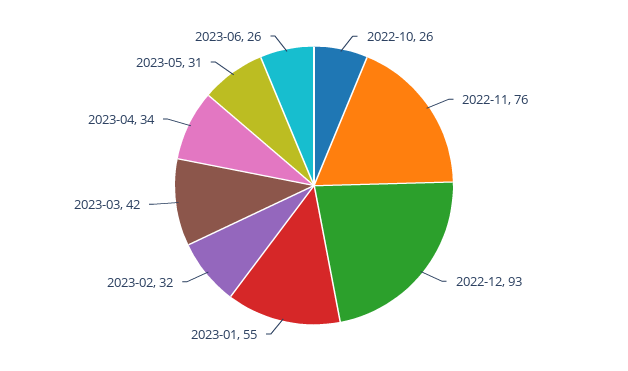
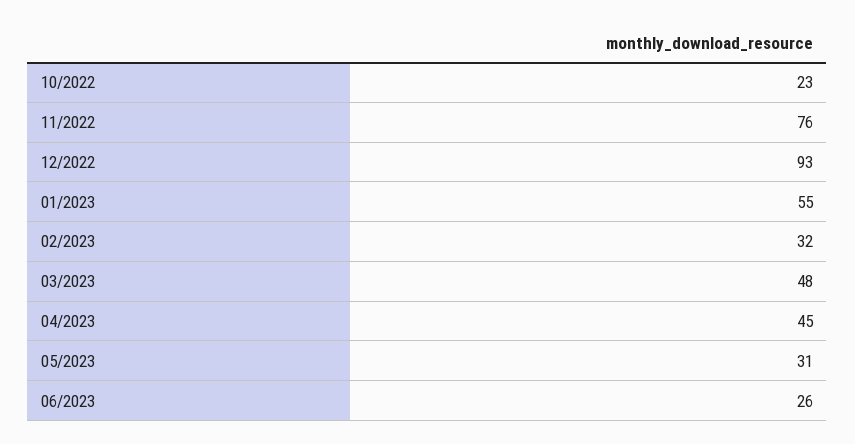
  {
-   "2022-10": 26,
+   "2022-10": 23,
    "2022-11": 76,
    "2022-12": 93,
    "2023-01": 55,
    "2023-02": 32,
-   "2023-03": 42,
+   "2023-03": 48,
-   "2023-04": 34,
+   "2023-04": 45,
    "2023-05": 31,
    "2023-06": 26
  }

